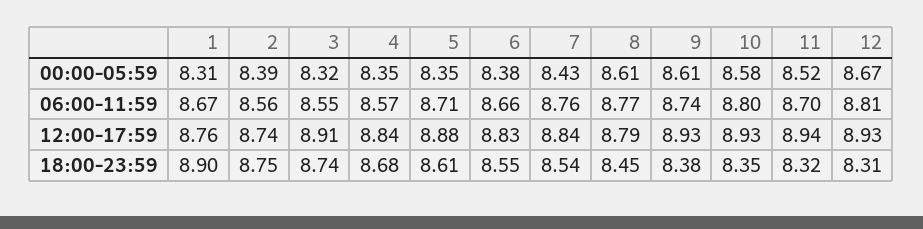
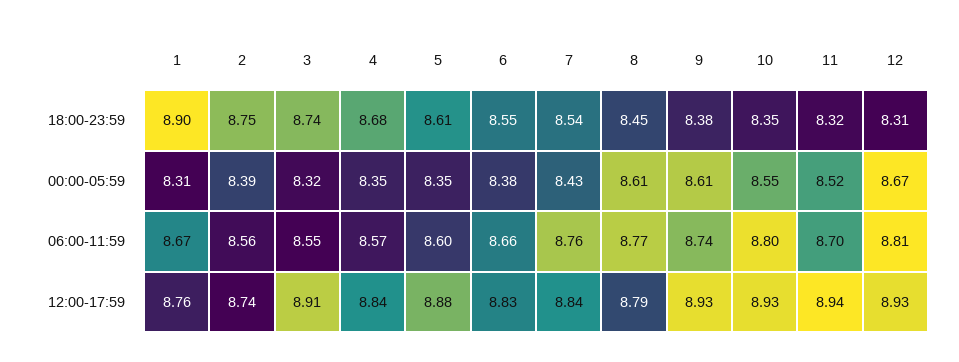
  {
    "1": {
      "00:00-05:59": 8.31,
      "06:00-11:59": 8.67,
      "12:00-17:59": 8.76,
      "18:00-23:59": 8.9
    },
    "2": {
      "00:00-05:59": 8.39,
      "06:00-11:59": 8.56,
      "12:00-17:59": 8.74,
      "18:00-23:59": 8.75
    },
    "3": {
      "00:00-05:59": 8.32,
      "06:00-11:59": 8.55,
      "12:00-17:59": 8.91,
      "18:00-23:59": 8.74
    },
    "4": {
      "00:00-05:59": 8.35,
      "06:00-11:59": 8.57,
      "12:00-17:59": 8.84,
      "18:00-23:59": 8.68
    },
    "5": {
      "00:00-05:59": 8.35,
-     "06:00-11:59": 8.71,
+     "06:00-11:59": 8.6,
      "12:00-17:59": 8.88,
      "18:00-23:59": 8.61
    },
    "6": {
      "00:00-05:59": 8.38,
      "06:00-11:59": 8.66,
      "12:00-17:59": 8.83,
      "18:00-23:59": 8.55
    },
    "7": {
      "00:00-05:59": 8.43,
      "06:00-11:59": 8.76,
      "12:00-17:59": 8.84,
      "18:00-23:59": 8.54
    },
    "8": {
      "00:00-05:59": 8.61,
      "06:00-11:59": 8.77,
      "12:00-17:59": 8.79,
      "18:00-23:59": 8.45
    },
    "9": {
      "00:00-05:59": 8.61,
      "06:00-11:59": 8.74,
      "12:00-17:59": 8.93,
      "18:00-23:59": 8.38
    },
    "10": {
-     "00:00-05:59": 8.58,
+     "00:00-05:59": 8.55,
      "06:00-11:59": 8.8,
      "12:00-17:59": 8.93,
      "18:00-23:59": 8.35
    },
    "11": {
      "00:00-05:59": 8.52,
      "06:00-11:59": 8.7,
      "12:00-17:59": 8.94,
      "18:00-23:59": 8.32
    },
    "12": {
      "00:00-05:59": 8.67,
      "06:00-11:59": 8.81,
      "12:00-17:59": 8.93,
      "18:00-23:59": 8.31
    }
  }

